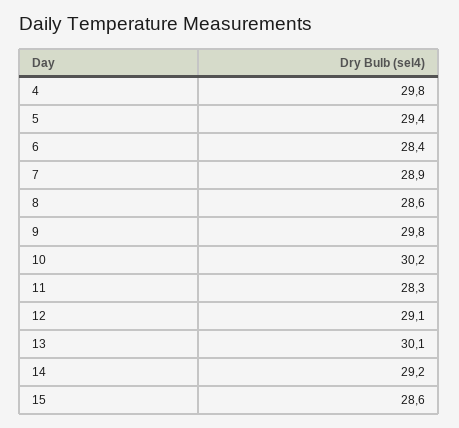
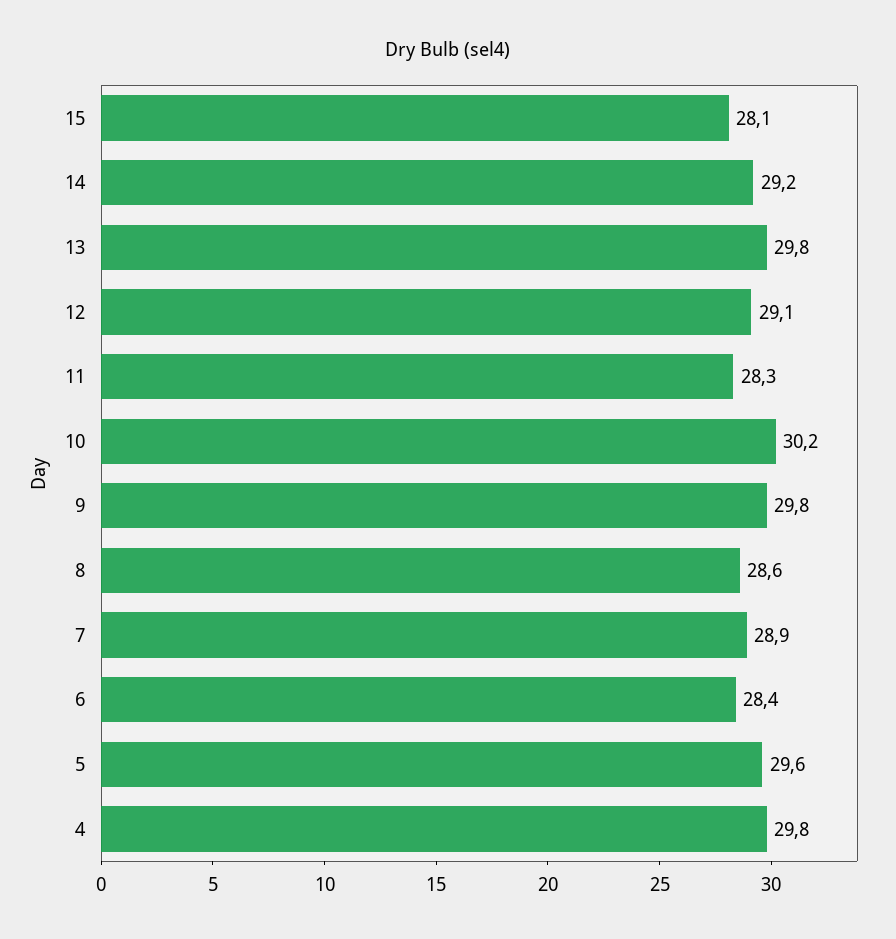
  {
    "4": 29.8,
-   "5": 29.4,
+   "5": 29.6,
    "6": 28.4,
    "7": 28.9,
    "8": 28.6,
    "9": 29.8,
    "10": 30.2,
    "11": 28.3,
    "12": 29.1,
-   "13": 30.1,
+   "13": 29.8,
    "14": 29.2,
-   "15": 28.6
+   "15": 28.1
  }

